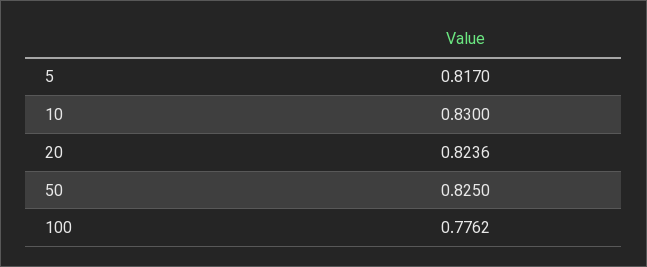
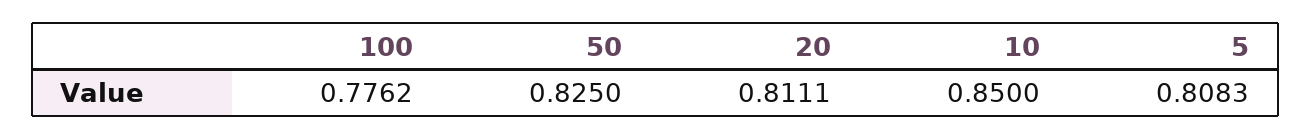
  {
-   "5": 0.817,
+   "5": 0.8083,
-   "10": 0.83,
+   "10": 0.85,
-   "20": 0.8236,
+   "20": 0.8111,
    "50": 0.825,
    "100": 0.7762
  }

